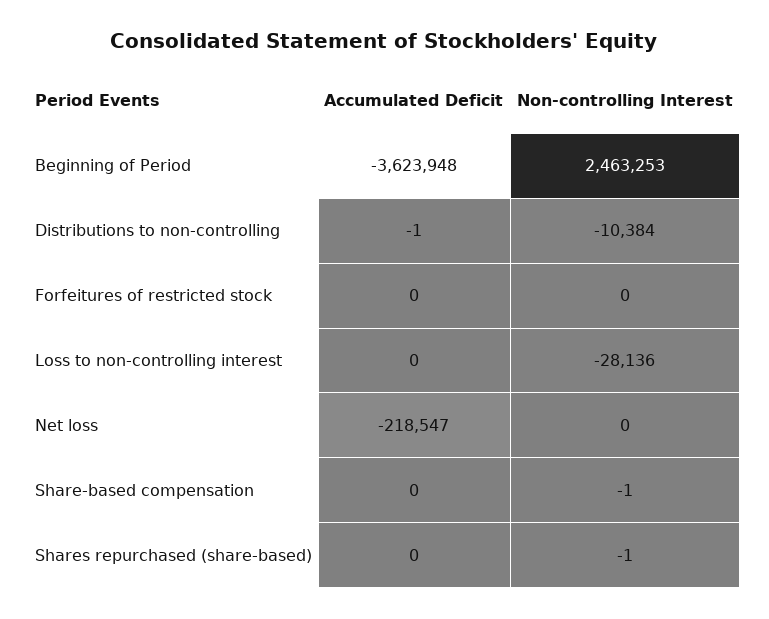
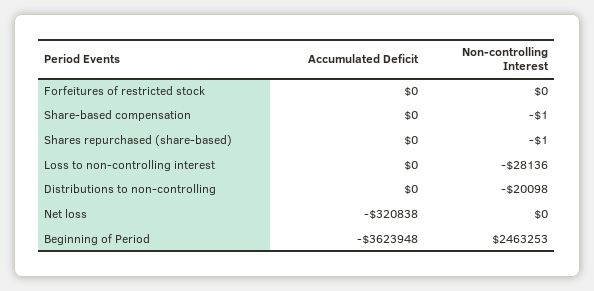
  {
    "Accumulated Deficit": {
      "Beginning of Period": -3623948,
-     "Distributions to non-controlling": -1,
+     "Distributions to non-controlling": 0,
      "Forfeitures of restricted stock": 0,
      "Loss to non-controlling interest": 0,
-     "Net loss": -218547,
+     "Net loss": -320838,
      "Share-based compensation": 0,
      "Shares repurchased (share-based)": 0
    },
    "Non-controlling Interest": {
      "Beginning of Period": 2463253,
-     "Distributions to non-controlling": -10384,
+     "Distributions to non-controlling": -20098,
      "Forfeitures of restricted stock": 0,
      "Loss to non-controlling interest": -28136,
      "Net loss": 0,
      "Share-based compensation": -1,
      "Shares repurchased (share-based)": -1
    }
  }

